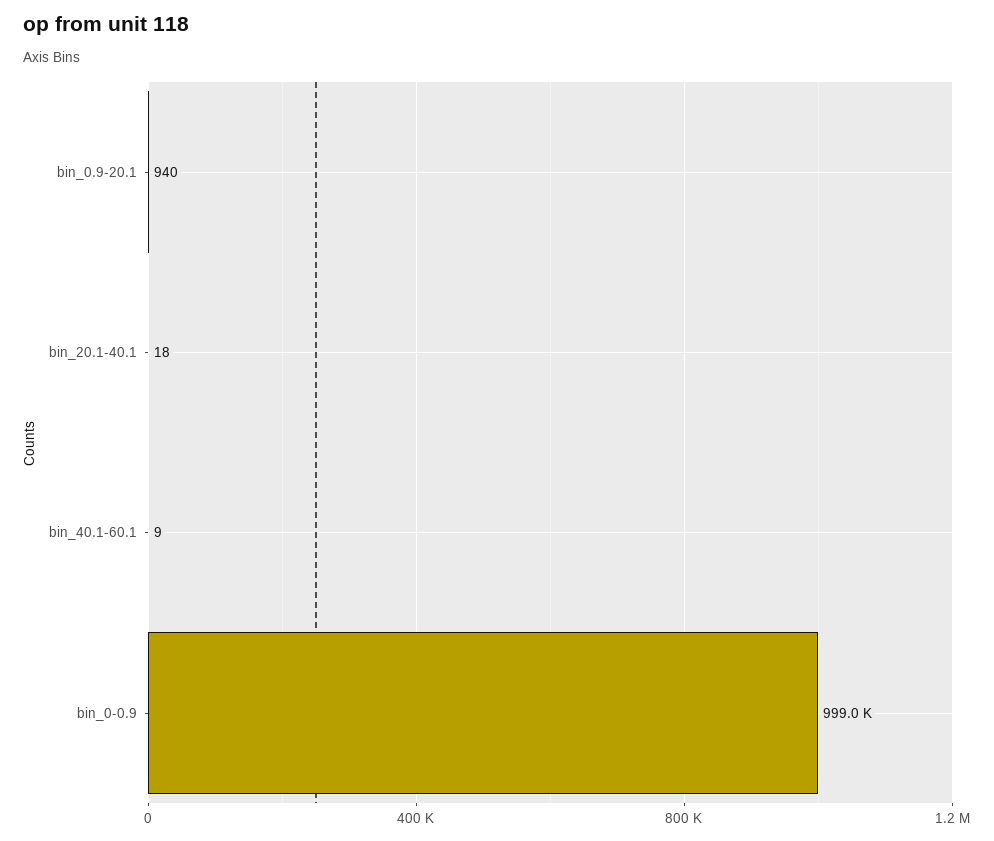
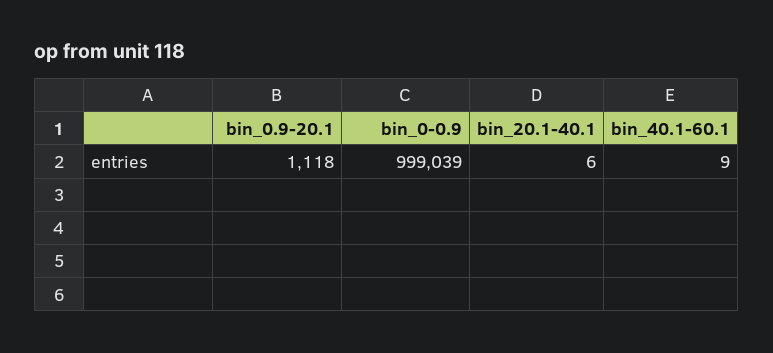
  {
-   "bin_0.9-20.1": 940,
+   "bin_0.9-20.1": 1118,
-   "bin_20.1-40.1": 18,
+   "bin_20.1-40.1": 6,
    "bin_40.1-60.1": 9,
    "bin_0-0.9": 999039
  }

